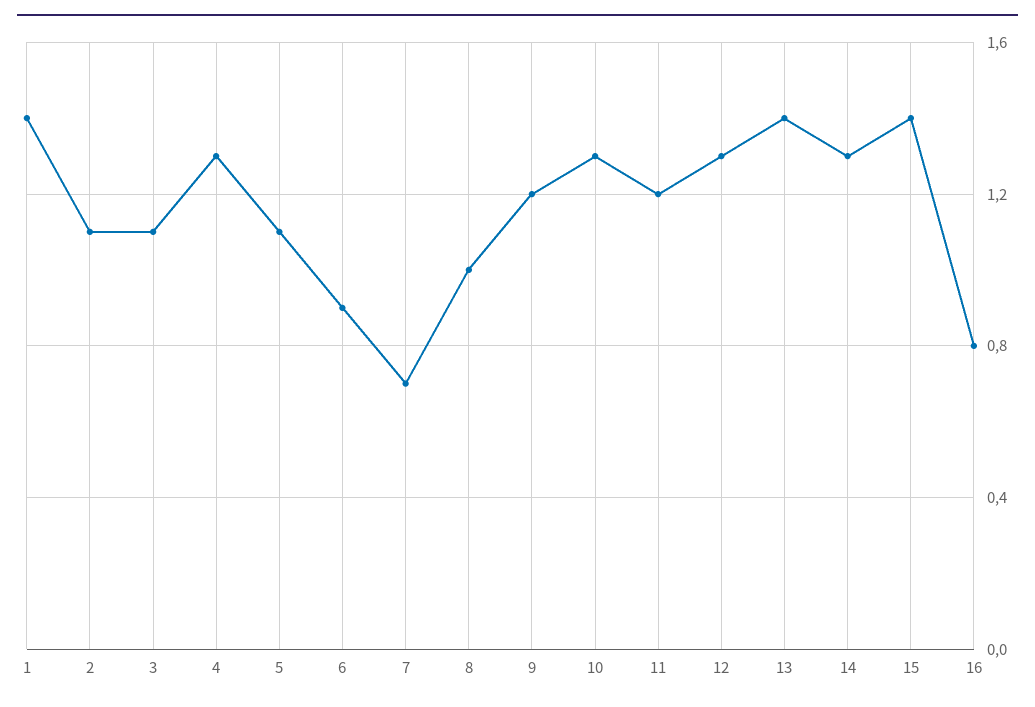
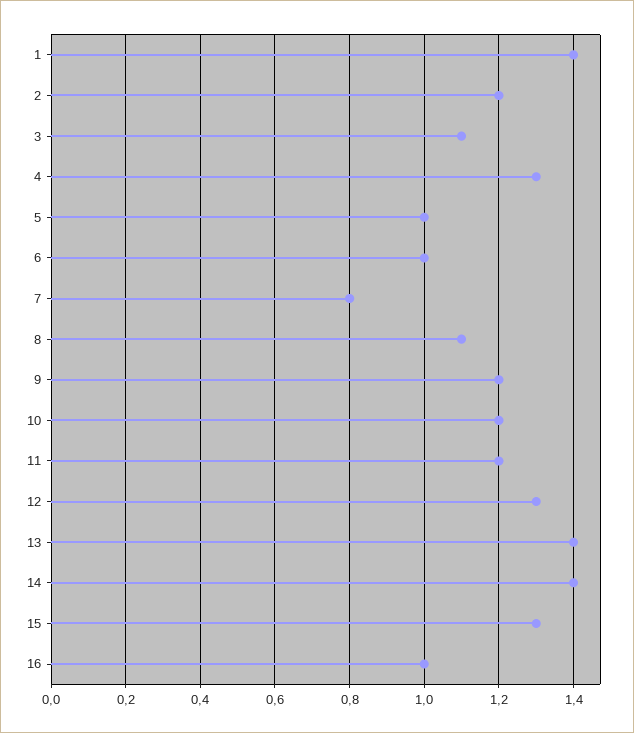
  {
    "1": 1.4,
-   "2": 1.1,
+   "2": 1.2,
    "3": 1.1,
    "4": 1.3,
-   "5": 1.1,
+   "5": 1,
-   "6": 0.9,
+   "6": 1,
-   "7": 0.7,
+   "7": 0.8,
-   "8": 1,
+   "8": 1.1,
    "9": 1.2,
-   "10": 1.3,
+   "10": 1.2,
    "11": 1.2,
    "12": 1.3,
    "13": 1.4,
-   "14": 1.3,
+   "14": 1.4,
-   "15": 1.4,
+   "15": 1.3,
-   "16": 0.8
+   "16": 1
  }

